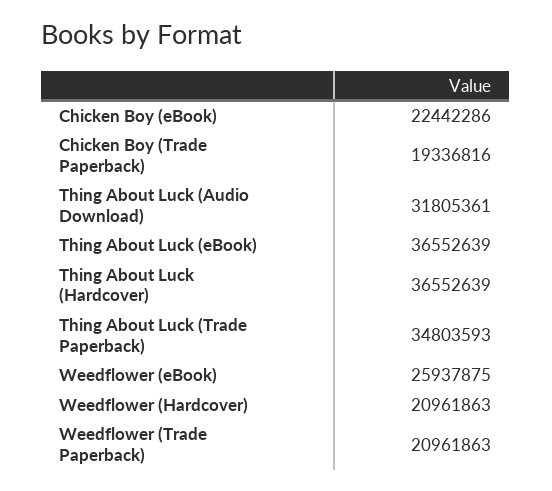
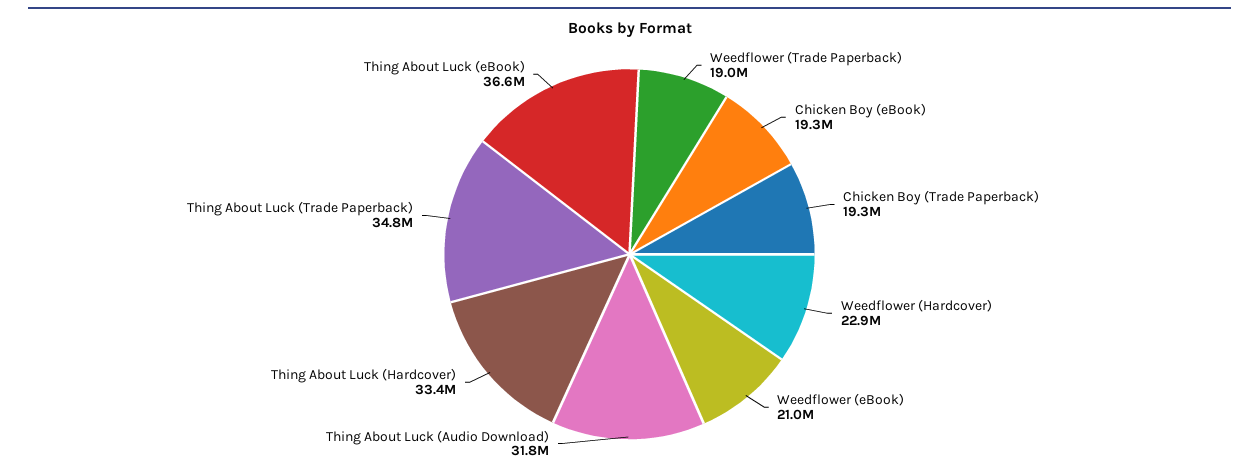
  {
-   "Chicken Boy (eBook)": 22442286,
+   "Chicken Boy (eBook)": 19300000,
    "Chicken Boy (Trade Paperback)": 19336816,
    "Thing About Luck (Audio Download)": 31805361,
    "Thing About Luck (eBook)": 36552639,
-   "Thing About Luck (Hardcover)": 36552639,
+   "Thing About Luck (Hardcover)": 33400000,
    "Thing About Luck (Trade Paperback)": 34803593,
-   "Weedflower (eBook)": 25937875,
+   "Weedflower (eBook)": 21000000,
-   "Weedflower (Hardcover)": 20961863,
+   "Weedflower (Hardcover)": 22900000,
-   "Weedflower (Trade Paperback)": 20961863
+   "Weedflower (Trade Paperback)": 19000000
  }

